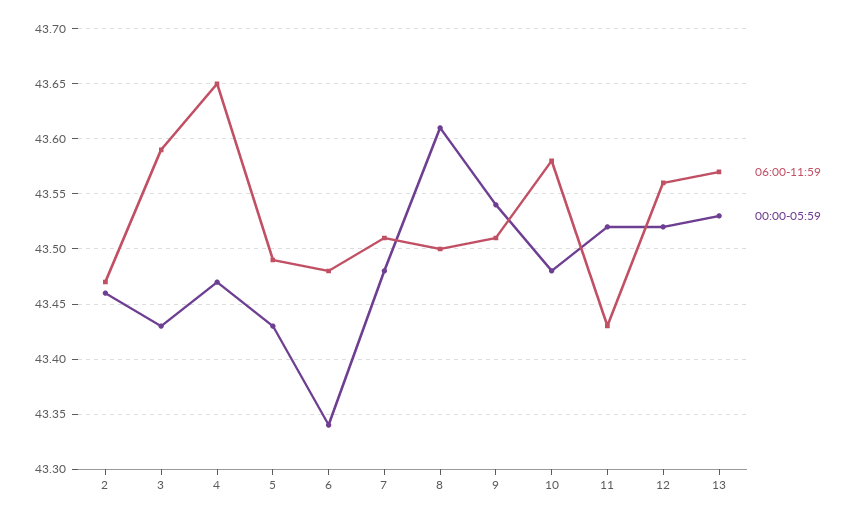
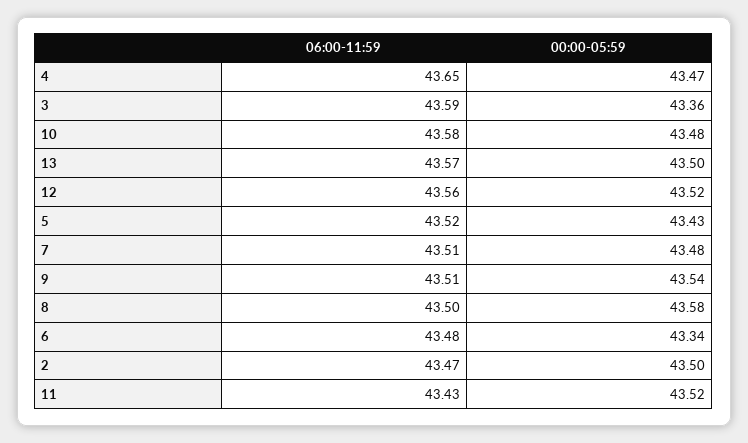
  {
    "06:00-11:59": {
      "2": 43.47,
      "3": 43.59,
      "4": 43.65,
-     "5": 43.49,
+     "5": 43.52,
      "6": 43.48,
      "7": 43.51,
      "8": 43.5,
      "9": 43.51,
      "10": 43.58,
      "11": 43.43,
      "12": 43.56,
      "13": 43.57
    },
    "00:00-05:59": {
-     "2": 43.46,
+     "2": 43.5,
-     "3": 43.43,
+     "3": 43.36,
      "4": 43.47,
      "5": 43.43,
      "6": 43.34,
      "7": 43.48,
-     "8": 43.61,
+     "8": 43.58,
      "9": 43.54,
      "10": 43.48,
      "11": 43.52,
      "12": 43.52,
-     "13": 43.53
+     "13": 43.5
    }
  }

